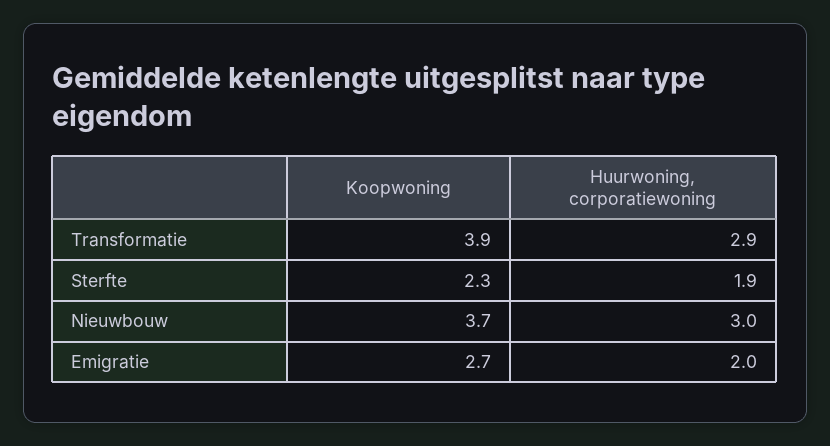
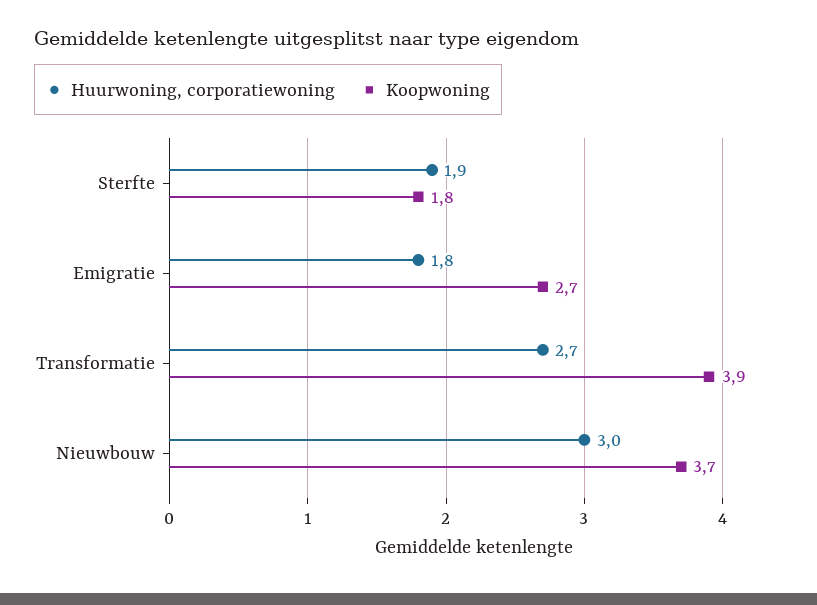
  {
    "Koopwoning": {
      "Transformatie": 3.9,
-     "Sterfte": 2.3,
+     "Sterfte": 1.8,
      "Nieuwbouw": 3.7,
      "Emigratie": 2.7
    },
    "Huurwoning, corporatiewoning": {
-     "Transformatie": 2.9,
+     "Transformatie": 2.7,
      "Sterfte": 1.9,
      "Nieuwbouw": 3,
-     "Emigratie": 2
+     "Emigratie": 1.8
    }
  }

